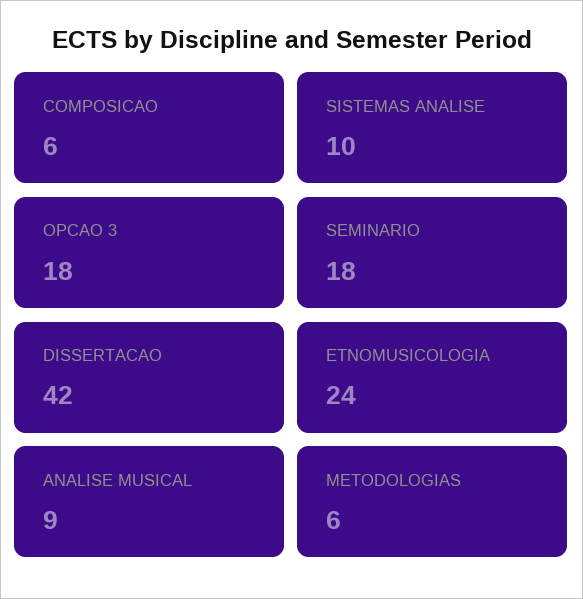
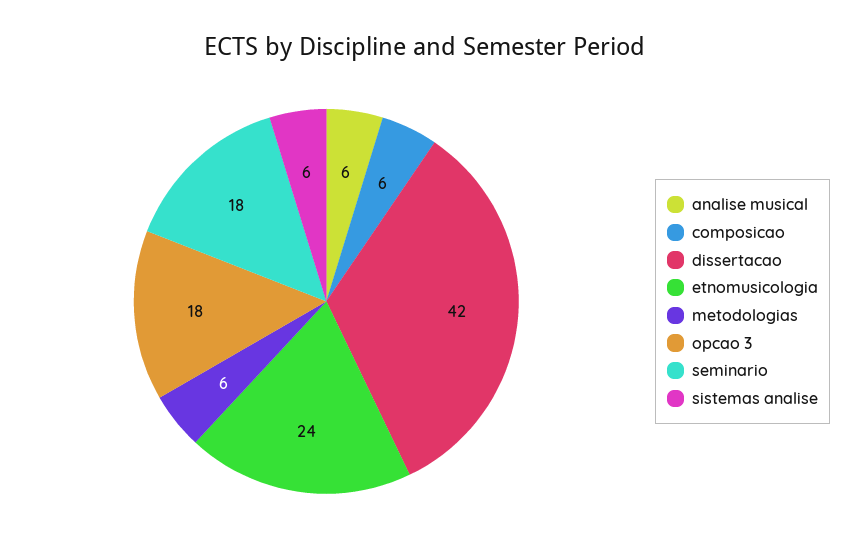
  {
    "COMPOSICAO": 6,
-   "SISTEMAS ANALISE": 10,
+   "SISTEMAS ANALISE": 6,
    "OPCAO 3": 18,
    "SEMINARIO": 18,
    "DISSERTACAO": 42,
    "ETNOMUSICOLOGIA": 24,
-   "ANALISE MUSICAL": 9,
+   "ANALISE MUSICAL": 6,
    "METODOLOGIAS": 6
  }

